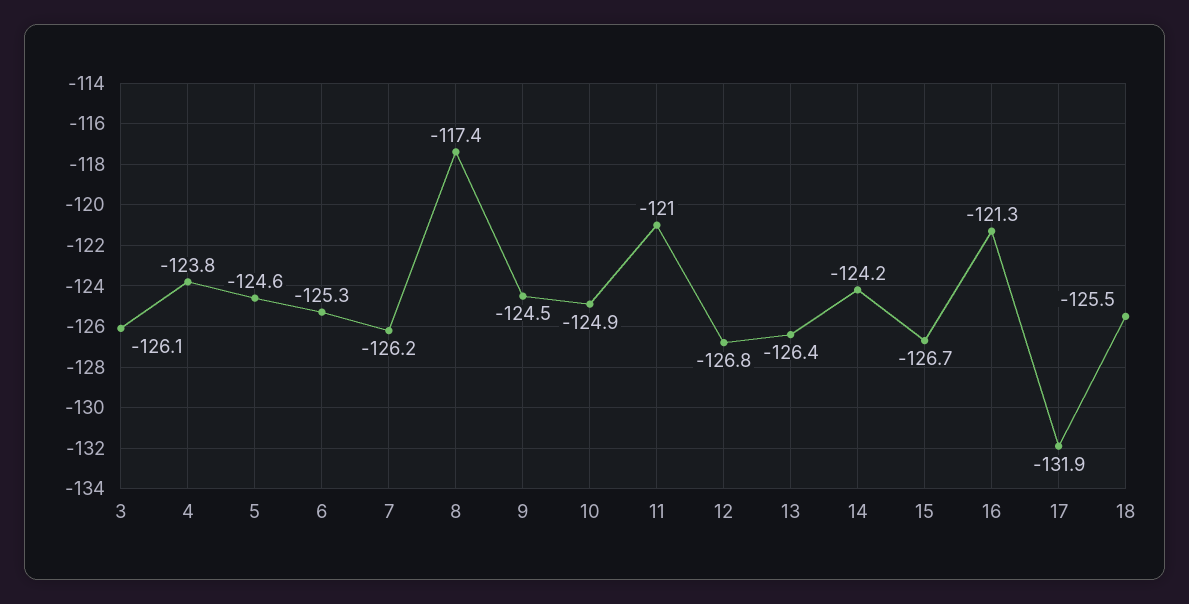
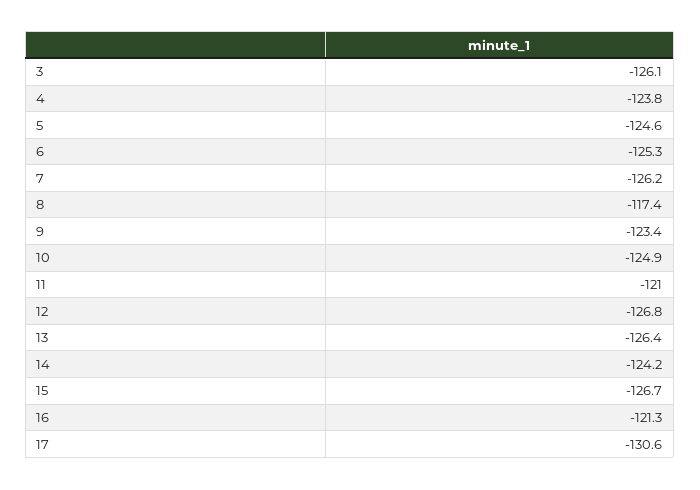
  {
    "3": -126.1,
    "4": -123.8,
    "5": -124.6,
    "6": -125.3,
    "7": -126.2,
    "8": -117.4,
-   "9": -124.5,
+   "9": -123.4,
    "10": -124.9,
    "11": -121,
    "12": -126.8,
    "13": -126.4,
    "14": -124.2,
    "15": -126.7,
    "16": -121.3,
-   "17": -131.9,
+   "17": -130.6
-   "18": -125.5
  }

